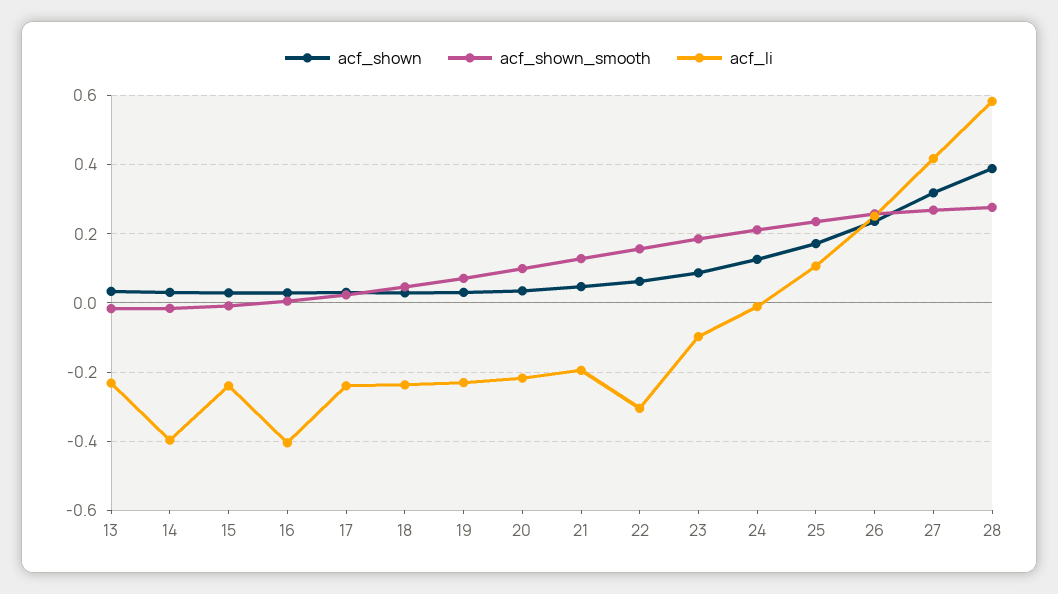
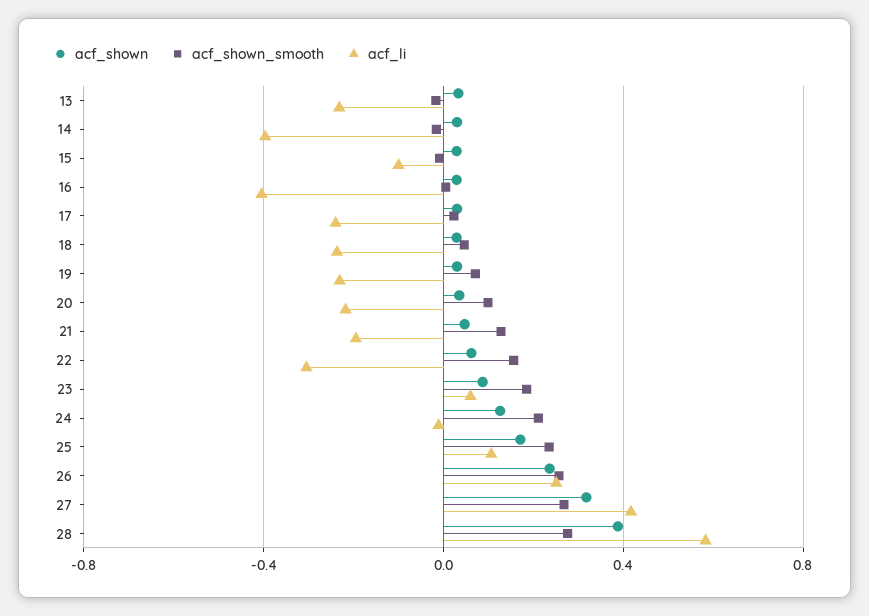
  {
    "acf_shown": {
      "13": 0.04,
      "14": 0.04,
      "15": 0.02,
      "16": 0.02,
      "17": 0.04,
      "18": 0.02,
      "19": 0.04,
      "20": 0.04,
      "21": 0.04,
      "22": 0.06,
      "23": 0.08,
      "24": 0.12,
      "25": 0.18,
      "26": 0.24,
      "27": 0.32,
      "28": 0.38
    },
    "acf_shown_smooth": {
      "13": -0.02,
      "14": -0.02,
      "15": 0,
      "16": 0,
      "17": 0.02,
      "18": 0.04,
      "19": 0.08,
      "20": 0.1,
      "21": 0.12,
      "22": 0.16,
      "23": 0.18,
      "24": 0.22,
      "25": 0.24,
      "26": 0.26,
      "27": 0.26,
      "28": 0.28
    },
    "acf_li": {
      "13": -0.24,
      "14": -0.4,
-     "15": -0.24,
+     "15": -0.1,
      "16": -0.4,
      "17": -0.24,
      "18": -0.24,
      "19": -0.24,
      "20": -0.22,
      "21": -0.2,
      "22": -0.3,
-     "23": -0.1,
+     "23": 0.05,
      "24": -0.02,
      "25": 0.1,
      "26": 0.26,
      "27": 0.42,
      "28": 0.58
    }
  }

